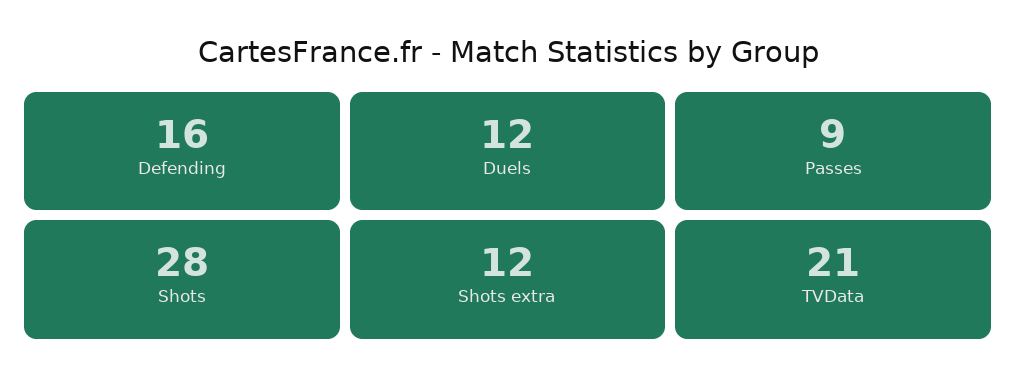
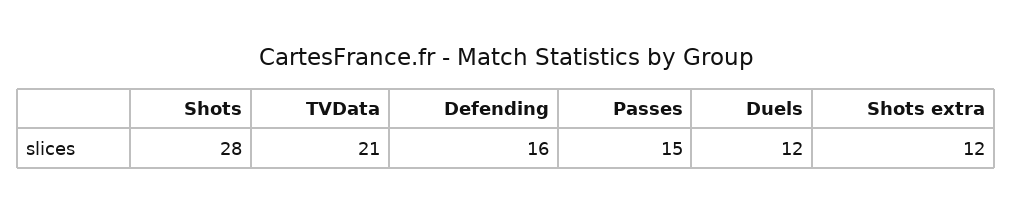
  {
    "Defending": 16,
    "Duels": 12,
-   "Passes": 9,
+   "Passes": 15,
    "Shots": 28,
    "Shots extra": 12,
    "TVData": 21
  }

